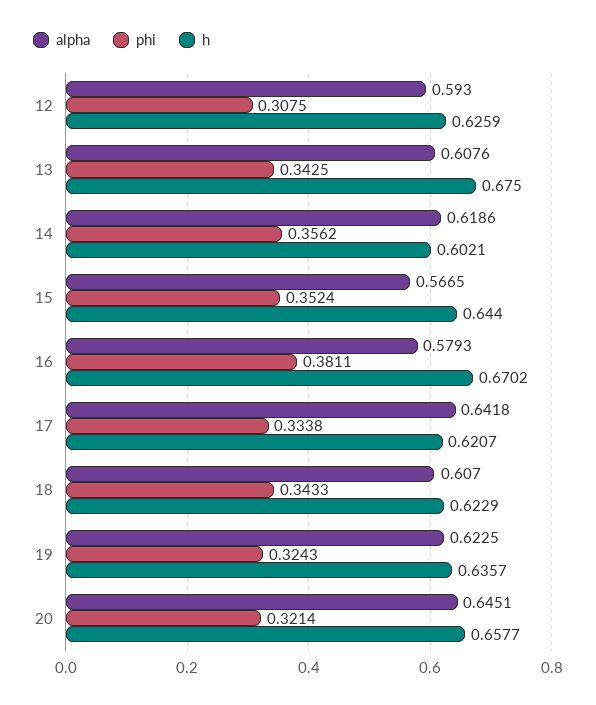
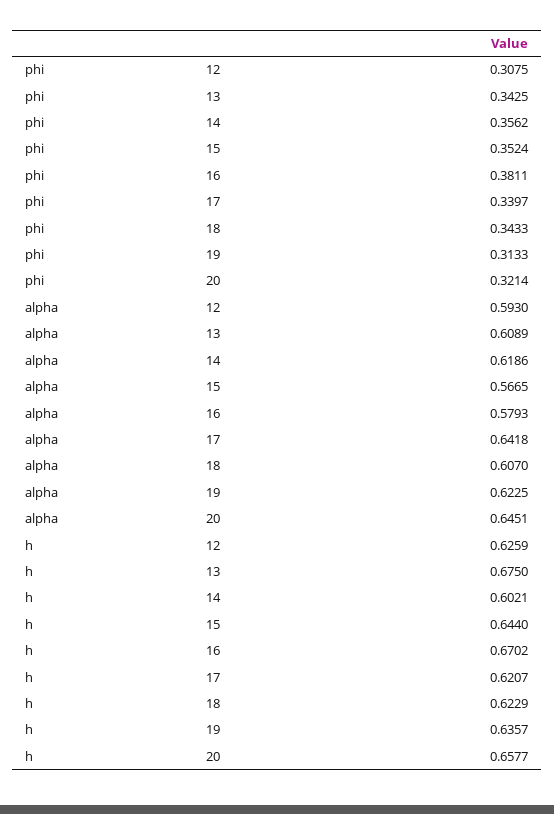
  {
    "alpha": {
      "12": 0.593,
-     "13": 0.6076,
+     "13": 0.6089,
      "14": 0.6186,
      "15": 0.5665,
      "16": 0.5793,
      "17": 0.6418,
      "18": 0.607,
      "19": 0.6225,
      "20": 0.6451
    },
    "phi": {
      "12": 0.3075,
      "13": 0.3425,
      "14": 0.3562,
      "15": 0.3524,
      "16": 0.3811,
-     "17": 0.3338,
+     "17": 0.3397,
      "18": 0.3433,
-     "19": 0.3243,
+     "19": 0.3133,
      "20": 0.3214
    },
    "h": {
      "12": 0.6259,
      "13": 0.675,
      "14": 0.6021,
      "15": 0.644,
      "16": 0.6702,
      "17": 0.6207,
      "18": 0.6229,
      "19": 0.6357,
      "20": 0.6577
    }
  }

